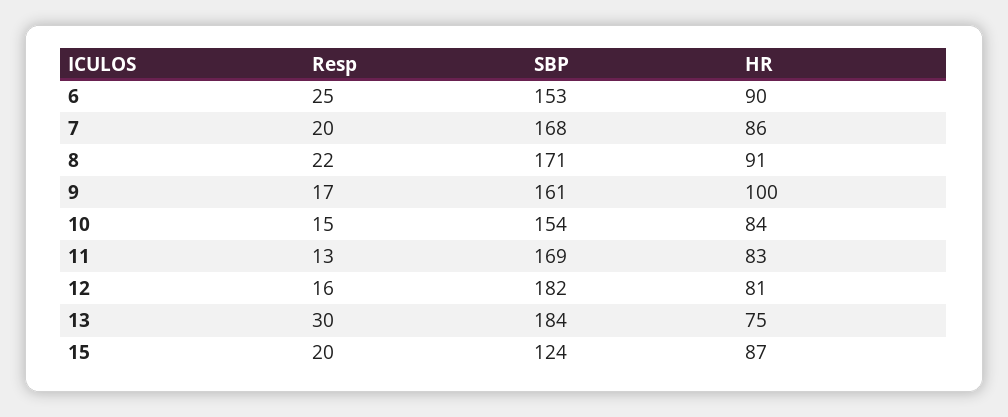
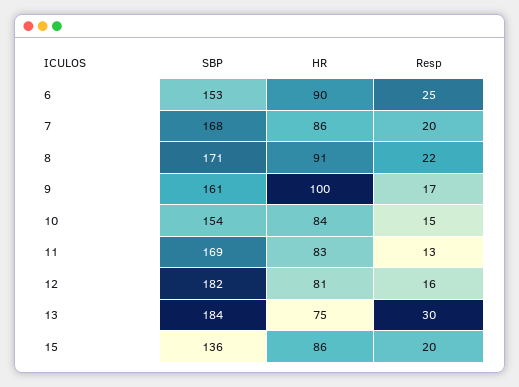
  {
    "Resp": {
      "6": 25,
      "7": 20,
      "8": 22,
      "9": 17,
      "10": 15,
      "11": 13,
      "12": 16,
      "13": 30,
      "15": 20
    },
    "SBP": {
      "6": 153,
      "7": 168,
      "8": 171,
      "9": 161,
      "10": 154,
      "11": 169,
      "12": 182,
      "13": 184,
-     "15": 124
+     "15": 136
    },
    "HR": {
      "6": 90,
      "7": 86,
      "8": 91,
      "9": 100,
      "10": 84,
      "11": 83,
      "12": 81,
      "13": 75,
-     "15": 87
+     "15": 86
    }
  }

